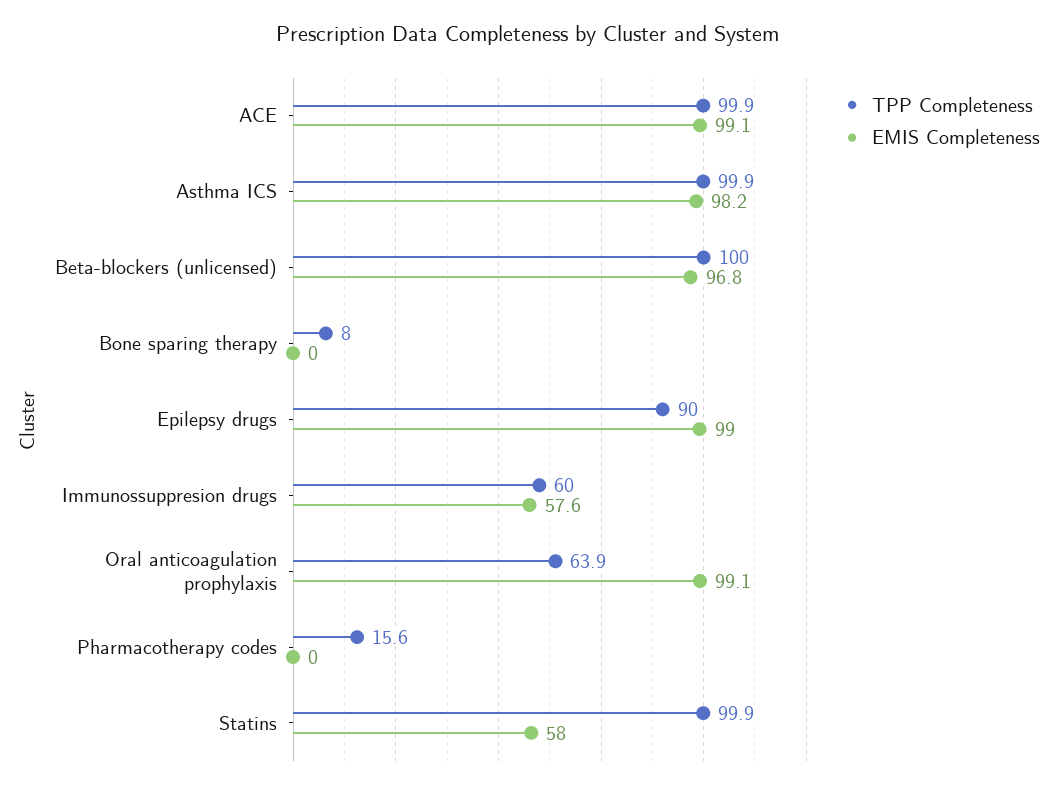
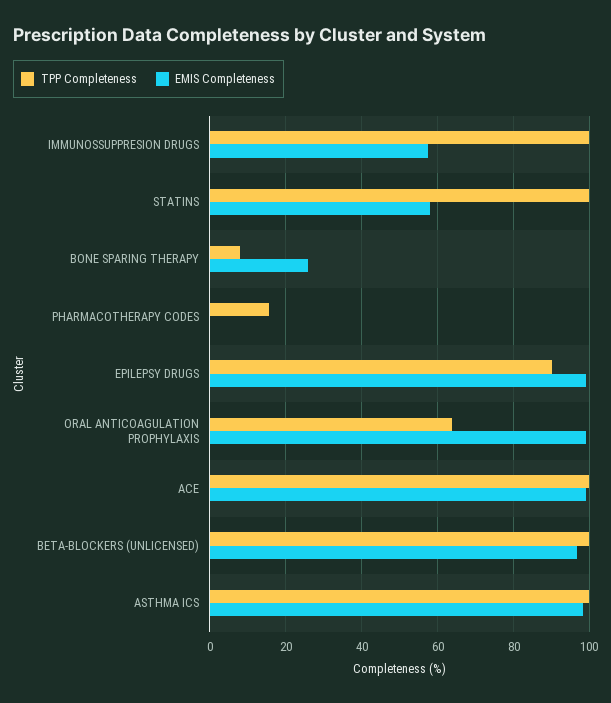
  {
    "TPP Completeness": {
      "ACE": 99.9,
      "Asthma ICS": 99.9,
      "Beta-blockers (unlicensed)": 100,
      "Bone sparing therapy": 8,
      "Epilepsy drugs": 90,
-     "Immunossuppresion drugs": 60,
+     "Immunossuppresion drugs": 100,
      "Oral anticoagulation prophylaxis": 63.9,
      "Pharmacotherapy codes": 15.6,
      "Statins": 99.9
    },
    "EMIS Completeness": {
      "ACE": 99.1,
      "Asthma ICS": 98.2,
      "Beta-blockers (unlicensed)": 96.8,
-     "Bone sparing therapy": 0,
+     "Bone sparing therapy": 26,
      "Epilepsy drugs": 99,
      "Immunossuppresion drugs": 57.6,
      "Oral anticoagulation prophylaxis": 99.1,
      "Pharmacotherapy codes": 0,
      "Statins": 58
    }
  }

